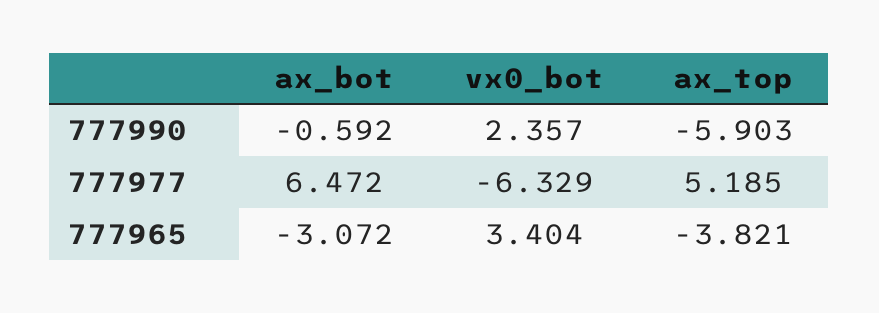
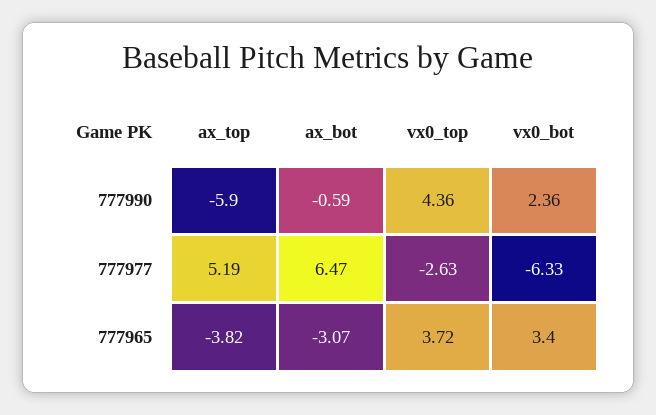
  {
    "ax_bot": {
      "777990": -0.592,
      "777977": 6.472,
      "777965": -3.072
    },
    "vx0_bot": {
      "777990": 2.357,
      "777977": -6.329,
      "777965": 3.404
    },
    "ax_top": {
      "777990": -5.903,
      "777977": 5.185,
      "777965": -3.821
-   }
+   },
+   "vx0_top": {
+     "777990": 4.36,
+     "777977": -2.63,
+     "777965": 3.72
+   }
  }

